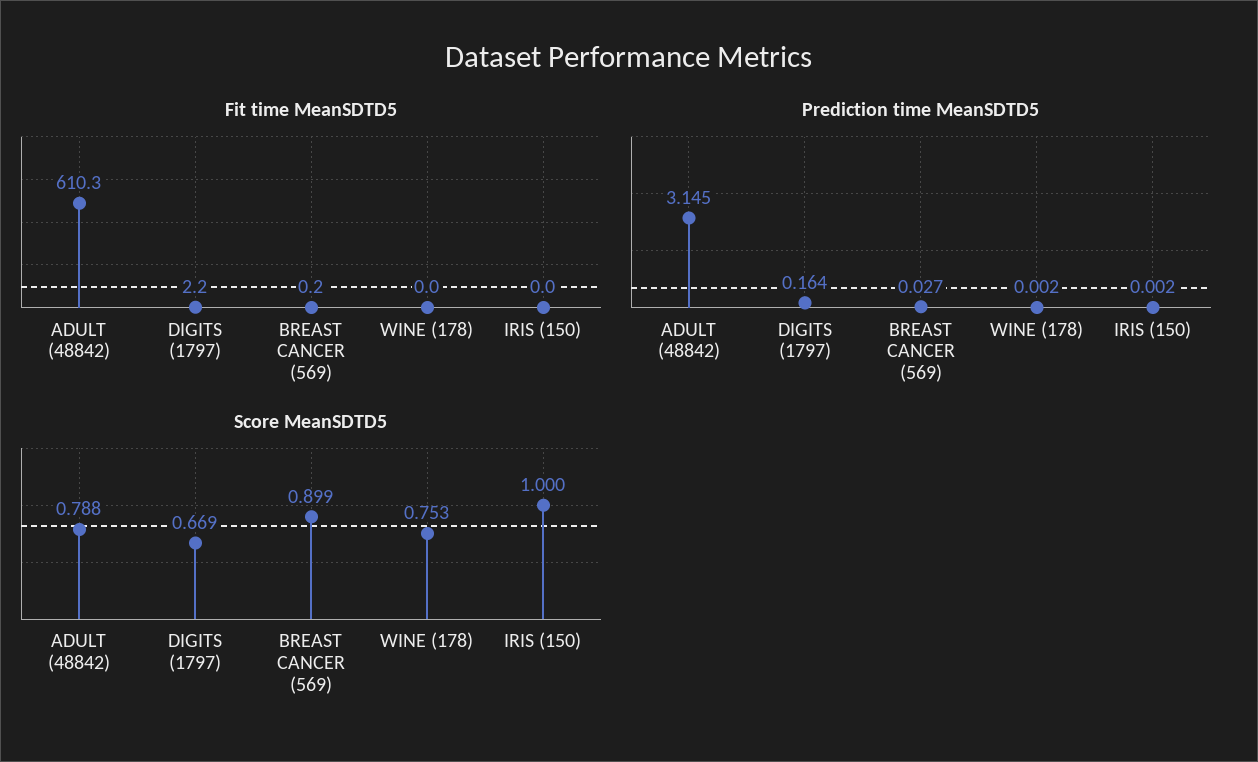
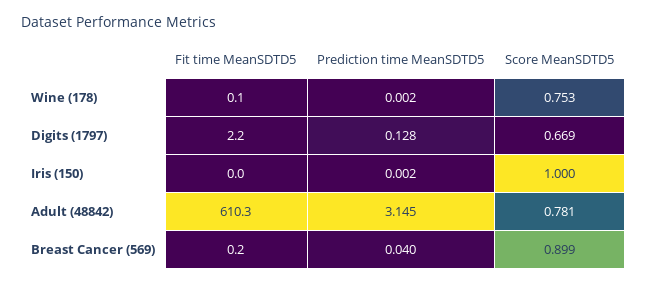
  {
    "Fit time MeanSDTD5": {
      "ADULT (48842)": 610.3,
      "DIGITS (1797)": 2.2,
      "BREAST CANCER (569)": 0.2,
-     "WINE (178)": 0,
+     "WINE (178)": 0.1,
      "IRIS (150)": 0
    },
    "Prediction time MeanSDTD5": {
      "ADULT (48842)": 3.145,
-     "DIGITS (1797)": 0.164,
+     "DIGITS (1797)": 0.128,
-     "BREAST CANCER (569)": 0.027,
+     "BREAST CANCER (569)": 0.04,
      "WINE (178)": 0.002,
      "IRIS (150)": 0.002
    },
    "Score MeanSDTD5": {
-     "ADULT (48842)": 0.788,
+     "ADULT (48842)": 0.781,
      "DIGITS (1797)": 0.669,
      "BREAST CANCER (569)": 0.899,
      "WINE (178)": 0.753,
      "IRIS (150)": 1
    }
  }

